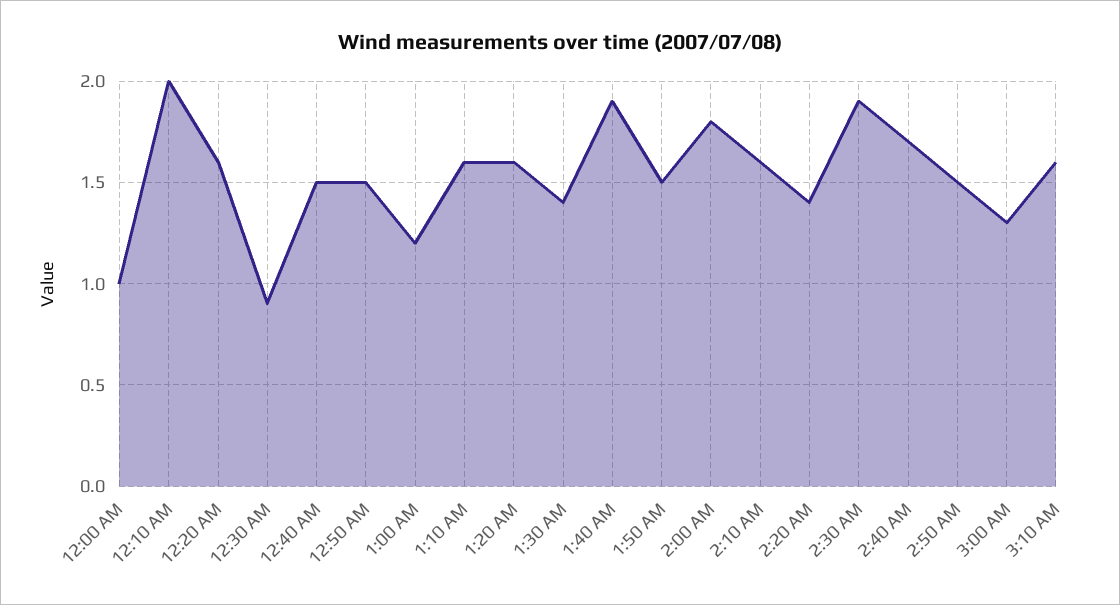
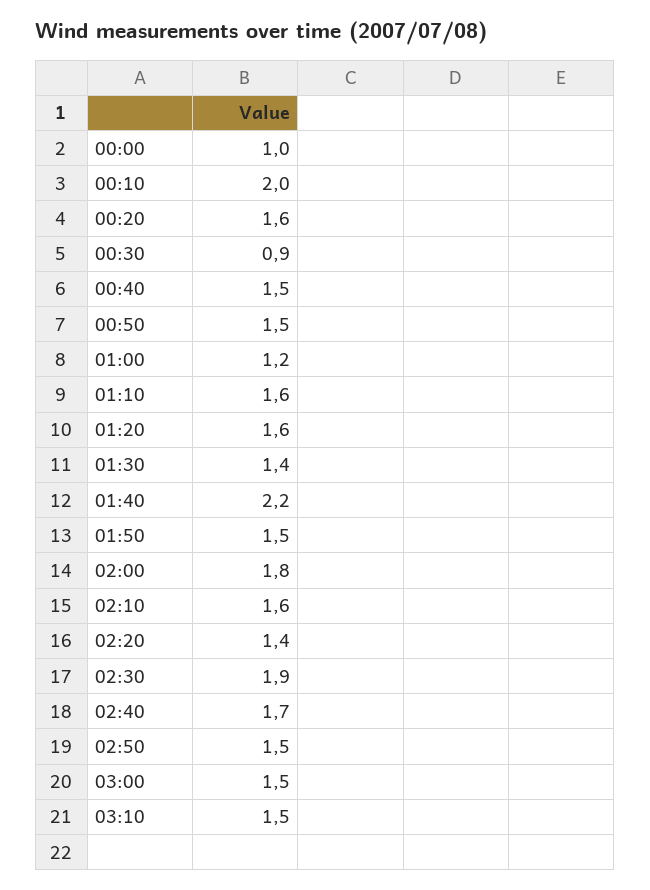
  {
    "12:00 AM": 1,
    "12:10 AM": 2,
    "12:20 AM": 1.6,
    "12:30 AM": 0.9,
    "12:40 AM": 1.5,
    "12:50 AM": 1.5,
    "1:00 AM": 1.2,
    "1:10 AM": 1.6,
    "1:20 AM": 1.6,
    "1:30 AM": 1.4,
-   "1:40 AM": 1.9,
+   "1:40 AM": 2.2,
    "1:50 AM": 1.5,
    "2:00 AM": 1.8,
    "2:10 AM": 1.6,
    "2:20 AM": 1.4,
    "2:30 AM": 1.9,
    "2:40 AM": 1.7,
    "2:50 AM": 1.5,
-   "3:00 AM": 1.3,
+   "3:00 AM": 1.5,
-   "3:10 AM": 1.6
+   "3:10 AM": 1.5
  }

